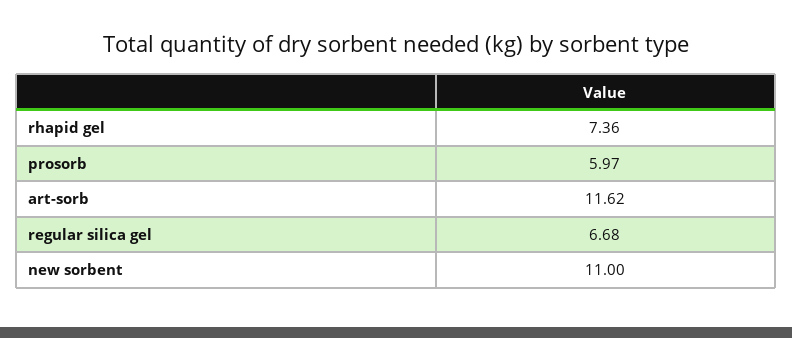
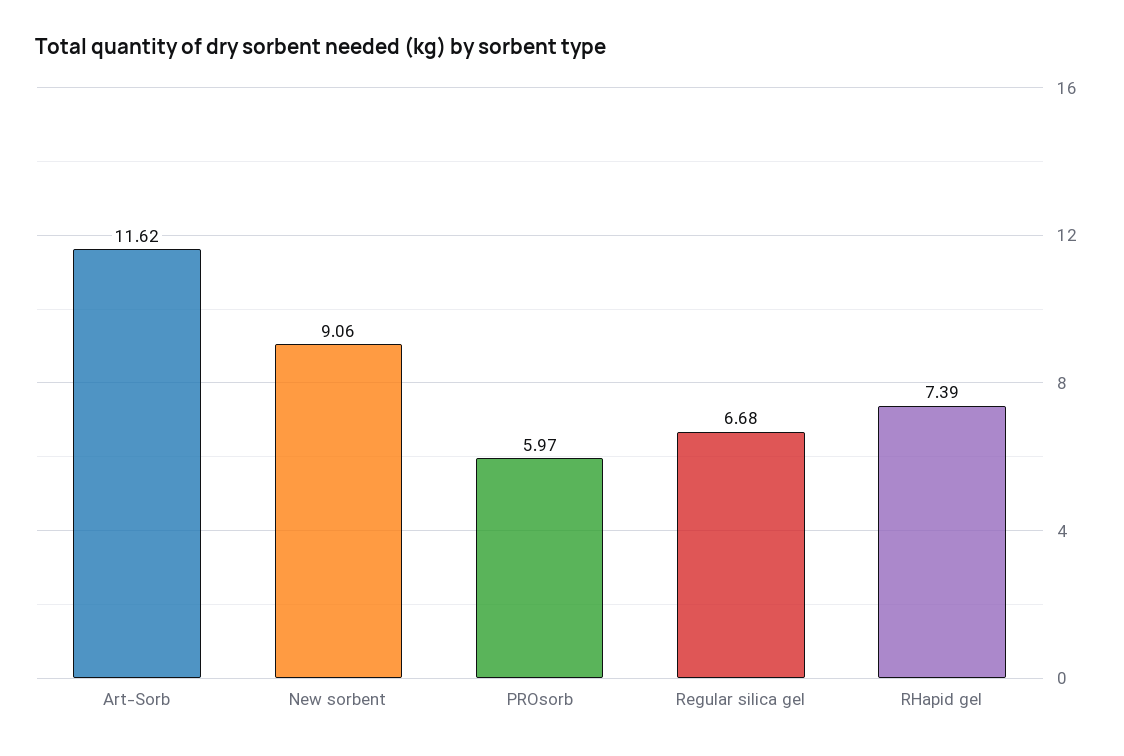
  {
-   "rhapid gel": 7.36,
+   "rhapid gel": 7.39,
    "prosorb": 5.97,
    "art-sorb": 11.62,
    "regular silica gel": 6.68,
-   "new sorbent": 11
+   "new sorbent": 9.06
  }

